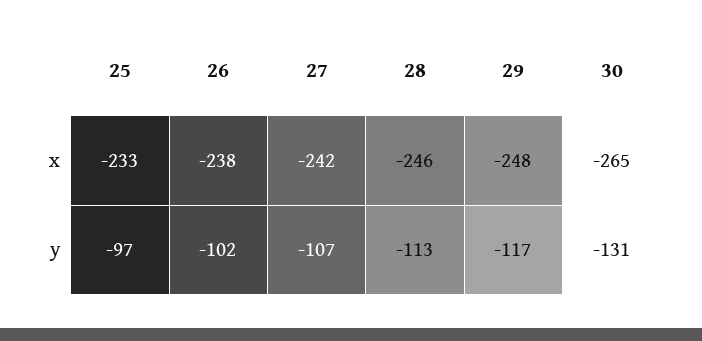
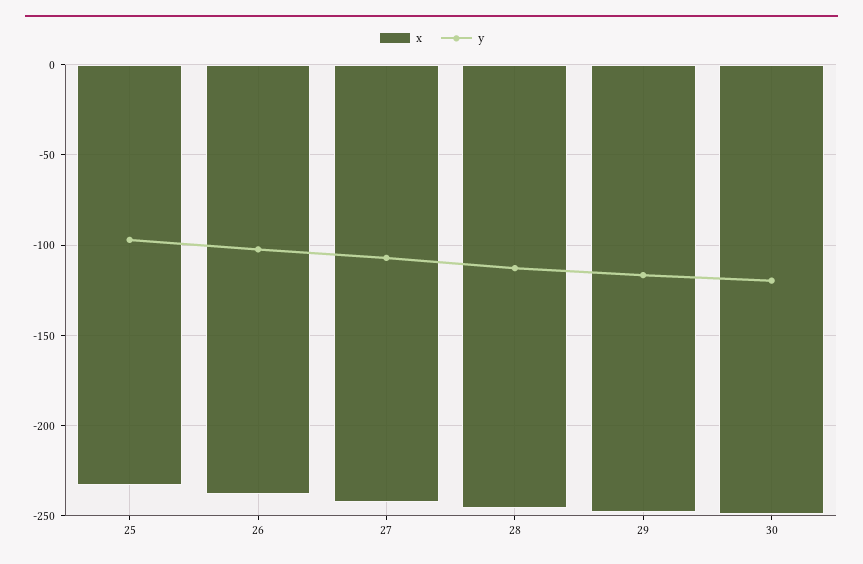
  {
    "x": {
      "25": -233,
      "26": -238,
      "27": -242,
      "28": -246,
      "29": -248,
-     "30": -265
+     "30": -250
    },
    "y": {
      "25": -97,
      "26": -102,
      "27": -107,
      "28": -113,
      "29": -117,
-     "30": -131
+     "30": -120
    }
  }

